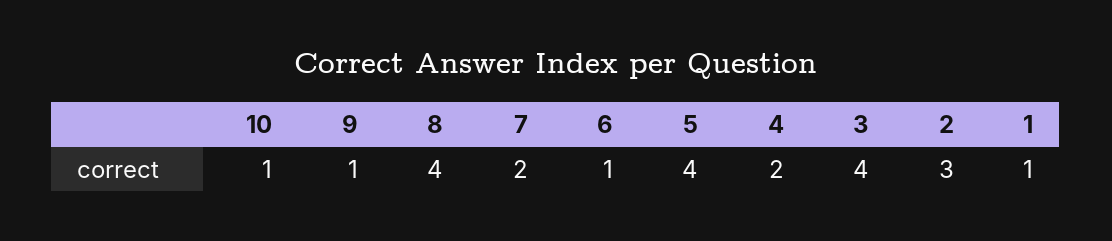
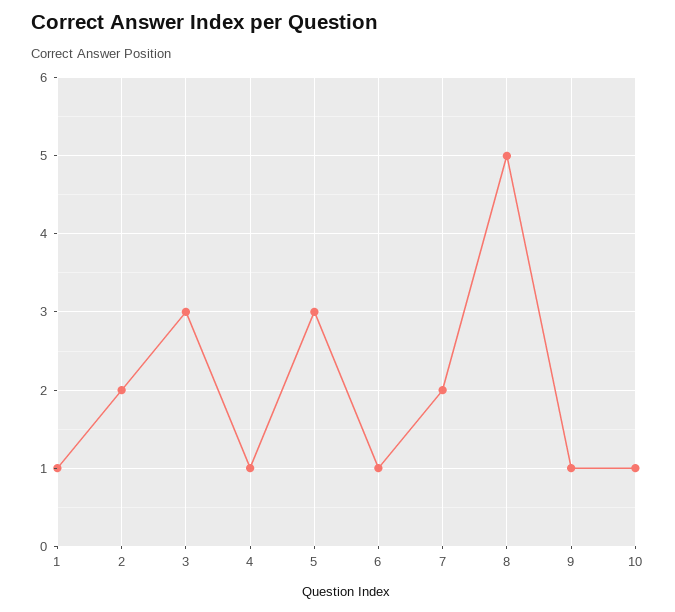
  {
    "10": 1,
    "9": 1,
-   "8": 4,
+   "8": 5,
    "7": 2,
    "6": 1,
-   "5": 4,
+   "5": 3,
-   "4": 2,
+   "4": 1,
-   "3": 4,
+   "3": 3,
-   "2": 3,
+   "2": 2,
    "1": 1
  }

